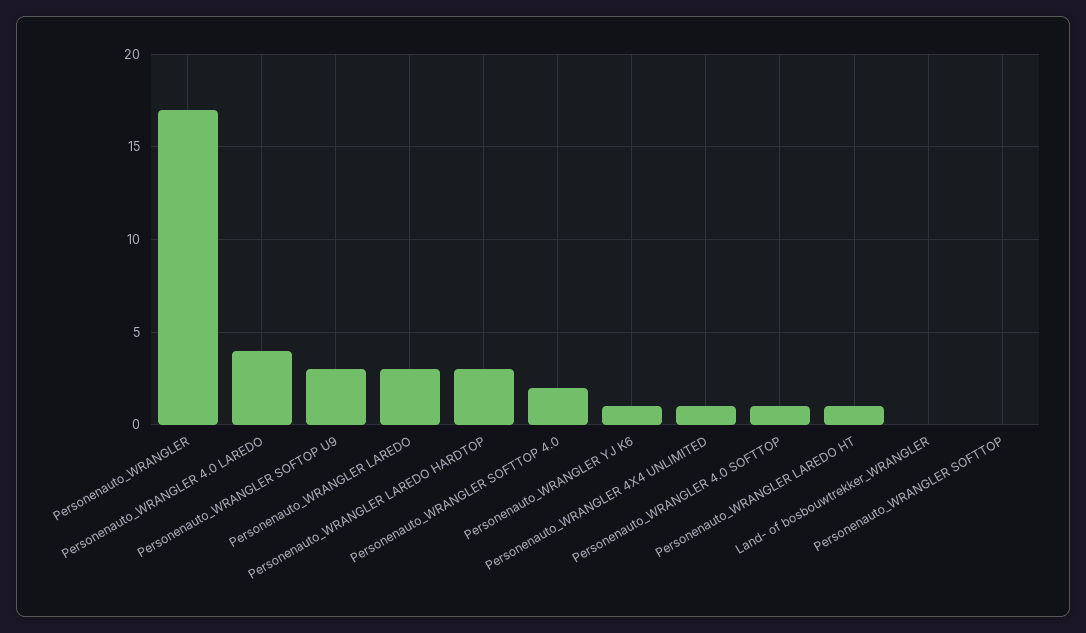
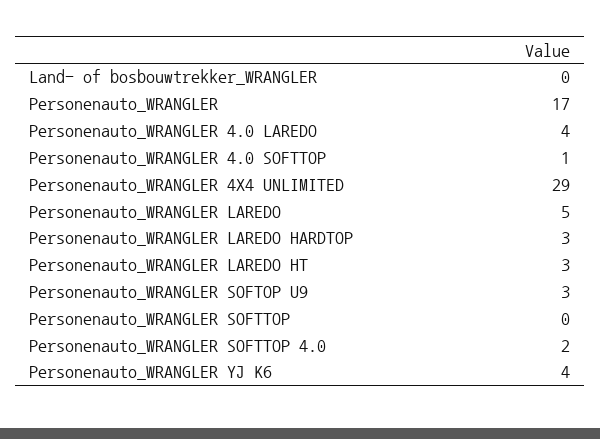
  {
    "Personenauto_WRANGLER": 17,
    "Personenauto_WRANGLER 4.0 LAREDO": 4,
    "Personenauto_WRANGLER SOFTOP U9": 3,
-   "Personenauto_WRANGLER LAREDO": 3,
+   "Personenauto_WRANGLER LAREDO": 5,
    "Personenauto_WRANGLER LAREDO HARDTOP": 3,
    "Personenauto_WRANGLER SOFTTOP 4.0": 2,
-   "Personenauto_WRANGLER YJ K6": 1,
+   "Personenauto_WRANGLER YJ K6": 4,
-   "Personenauto_WRANGLER 4X4 UNLIMITED": 1,
+   "Personenauto_WRANGLER 4X4 UNLIMITED": 29,
    "Personenauto_WRANGLER 4.0 SOFTTOP": 1,
-   "Personenauto_WRANGLER LAREDO HT": 1,
+   "Personenauto_WRANGLER LAREDO HT": 3,
    "Land- of bosbouwtrekker_WRANGLER": 0,
    "Personenauto_WRANGLER SOFTTOP": 0
  }

